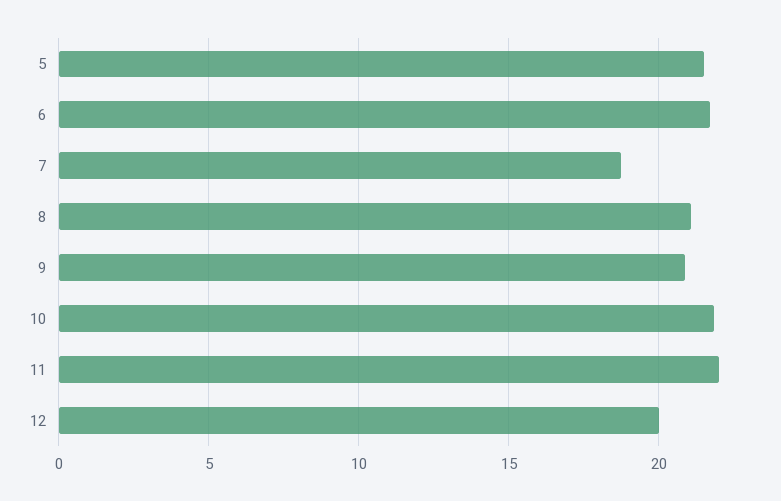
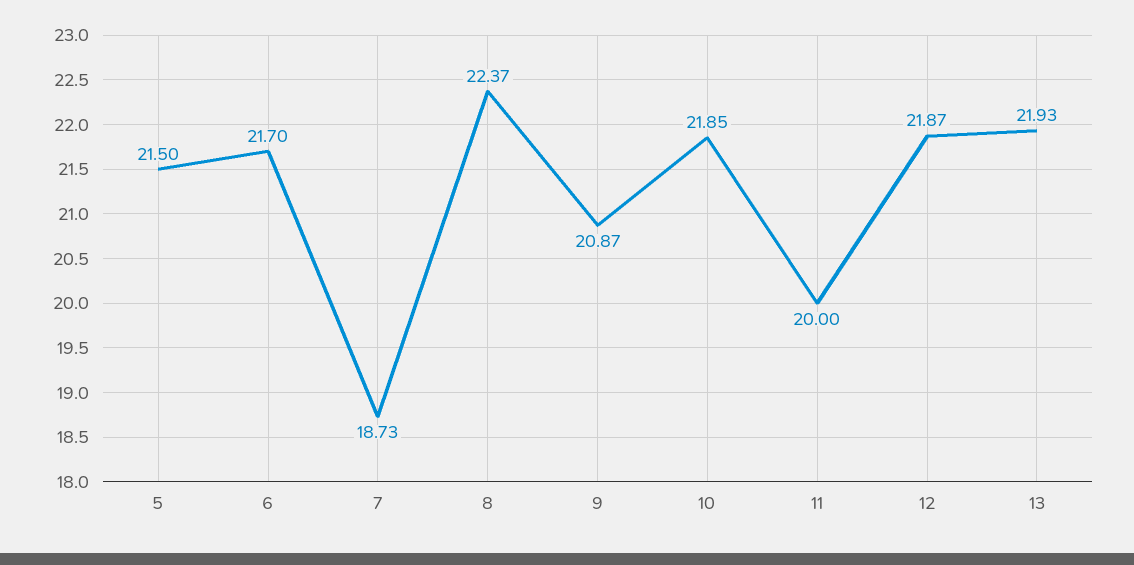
  {
    "5": 21.5,
    "6": 21.7,
    "7": 18.73,
-   "8": 21,
+   "8": 22.37,
    "9": 20.87,
    "10": 21.85,
-   "11": 22,
+   "11": 20,
-   "12": 20
+   "12": 21.87,
+   "13": 21.93
  }

